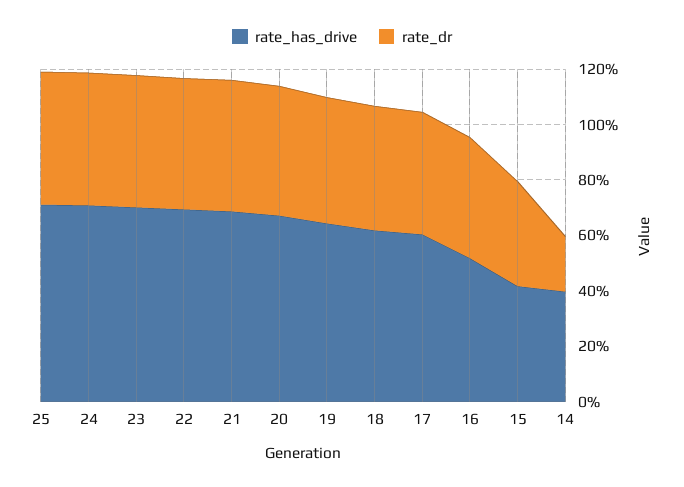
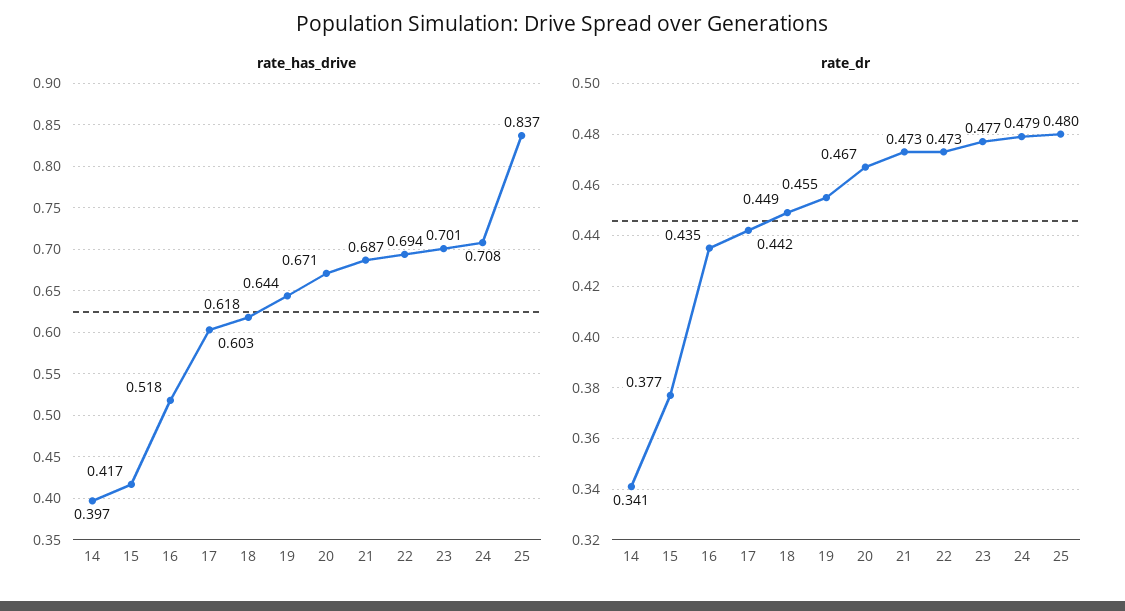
  {
    "rate_has_drive": {
-     "25": 0.7,
+     "25": 0.837,
      "24": 0.708,
      "23": 0.701,
      "22": 0.694,
      "21": 0.687,
      "20": 0.671,
      "19": 0.644,
      "18": 0.618,
      "17": 0.603,
      "16": 0.518,
      "15": 0.417,
      "14": 0.397
    },
    "rate_dr": {
      "25": 0.48,
      "24": 0.479,
      "23": 0.477,
      "22": 0.473,
      "21": 0.473,
      "20": 0.467,
      "19": 0.455,
      "18": 0.449,
      "17": 0.442,
      "16": 0.435,
      "15": 0.377,
-     "14": 0.2
+     "14": 0.341
    }
  }

